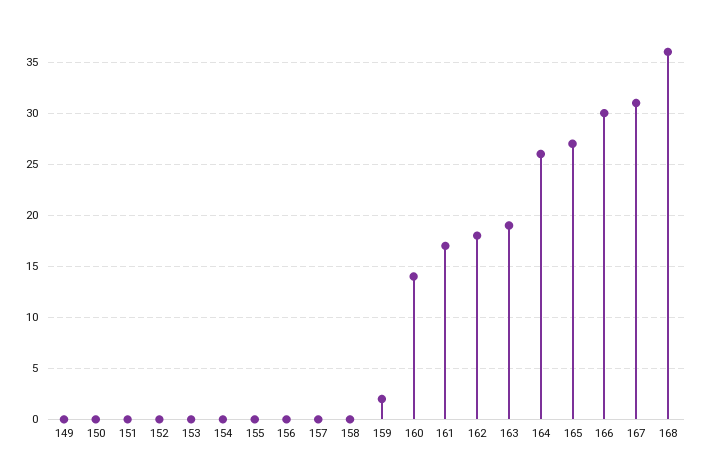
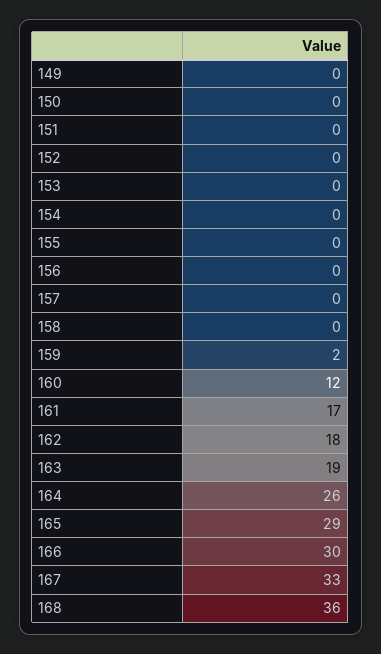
  {
    "149": 0,
    "150": 0,
    "151": 0,
    "152": 0,
    "153": 0,
    "154": 0,
    "155": 0,
    "156": 0,
    "157": 0,
    "158": 0,
    "159": 2,
-   "160": 14,
+   "160": 12,
    "161": 17,
    "162": 18,
    "163": 19,
    "164": 26,
-   "165": 27,
+   "165": 29,
    "166": 30,
-   "167": 31,
+   "167": 33,
    "168": 36
  }

